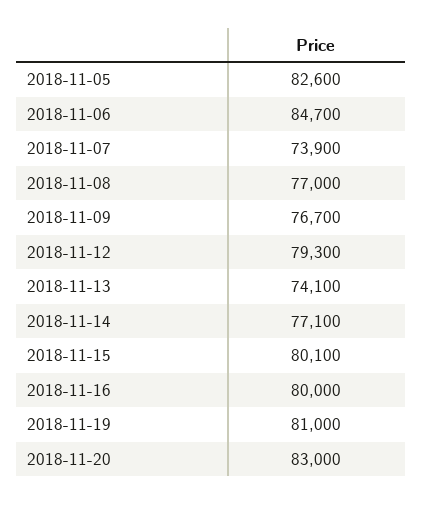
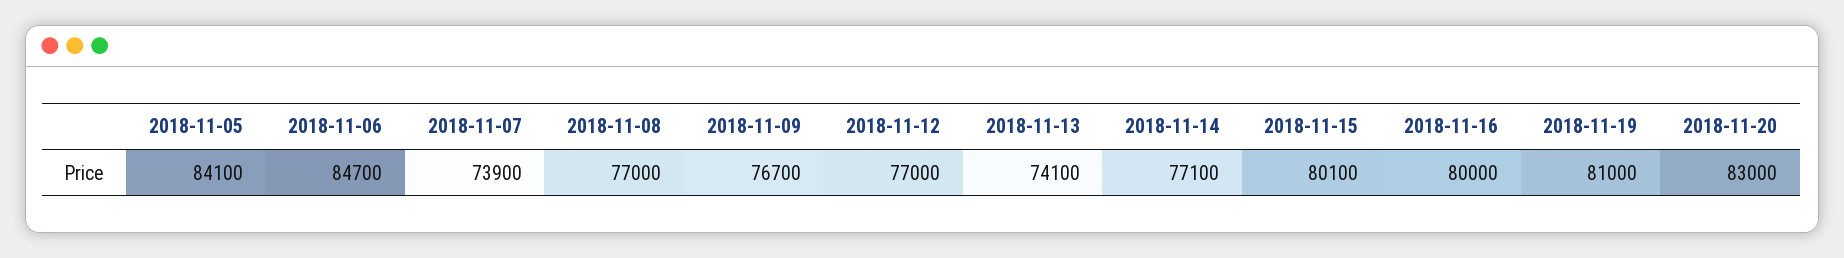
  {
-   "2018-11-05": 82600,
+   "2018-11-05": 84100,
    "2018-11-06": 84700,
    "2018-11-07": 73900,
    "2018-11-08": 77000,
    "2018-11-09": 76700,
-   "2018-11-12": 79300,
+   "2018-11-12": 77000,
    "2018-11-13": 74100,
    "2018-11-14": 77100,
    "2018-11-15": 80100,
    "2018-11-16": 80000,
    "2018-11-19": 81000,
    "2018-11-20": 83000
  }

